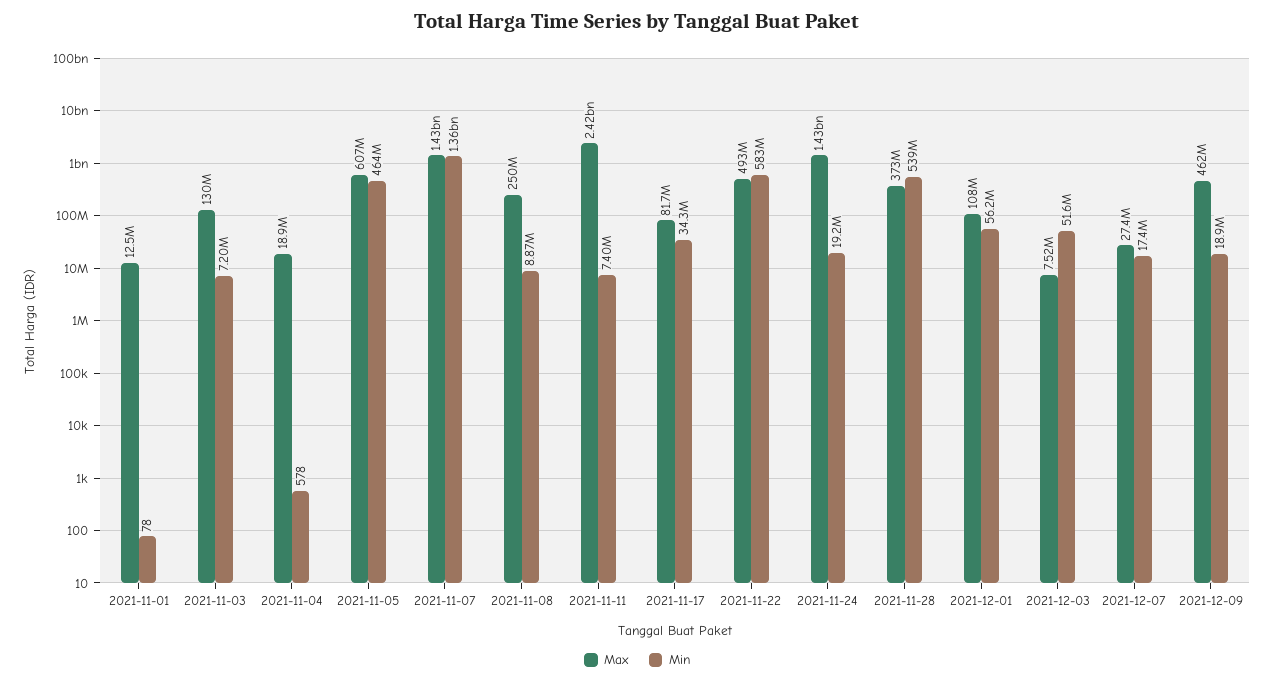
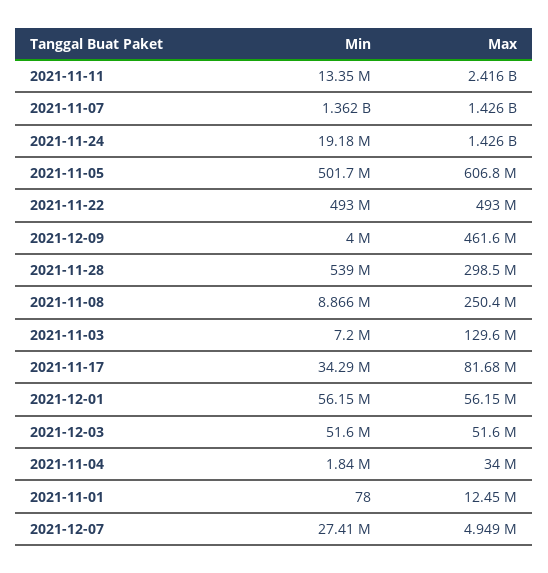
  {
    "Max": {
      "2021-11-01": 12450000,
      "2021-11-03": 129600000,
-     "2021-11-04": 18900000,
+     "2021-11-04": 34000000,
      "2021-11-05": 606800000,
      "2021-11-07": 1426000000,
      "2021-11-08": 250400000,
      "2021-11-11": 2416000000,
      "2021-11-17": 81680000,
      "2021-11-22": 493000000,
      "2021-11-24": 1426000000,
-     "2021-11-28": 373000000,
+     "2021-11-28": 298500000,
-     "2021-12-01": 108000000,
+     "2021-12-01": 56150000,
-     "2021-12-03": 7520000,
+     "2021-12-03": 51600000,
-     "2021-12-07": 27400000,
+     "2021-12-07": 4949000,
      "2021-12-09": 461600000
    },
    "Min": {
      "2021-11-01": 78,
      "2021-11-03": 7200000,
-     "2021-11-04": 578,
+     "2021-11-04": 1840000,
-     "2021-11-05": 464000000,
+     "2021-11-05": 501700000,
      "2021-11-07": 1362000000,
      "2021-11-08": 8866000,
-     "2021-11-11": 7400000,
+     "2021-11-11": 13350000,
      "2021-11-17": 34290000,
-     "2021-11-22": 583000000,
+     "2021-11-22": 493000000,
      "2021-11-24": 19180000,
      "2021-11-28": 539000000,
      "2021-12-01": 56150000,
      "2021-12-03": 51600000,
-     "2021-12-07": 17400000,
+     "2021-12-07": 27410000,
-     "2021-12-09": 18900000
+     "2021-12-09": 4000000
    }
  }

